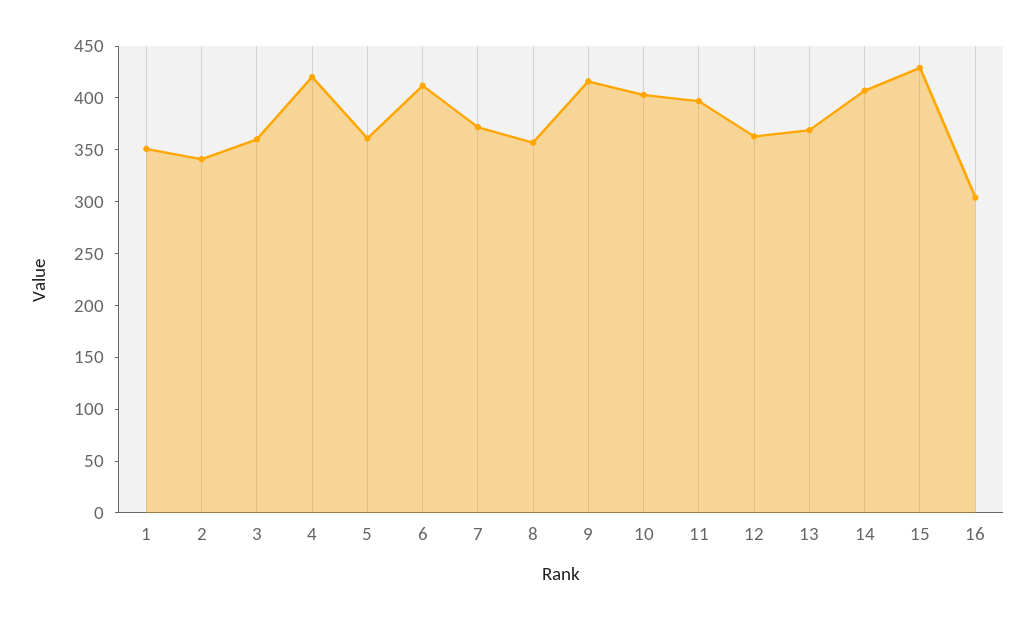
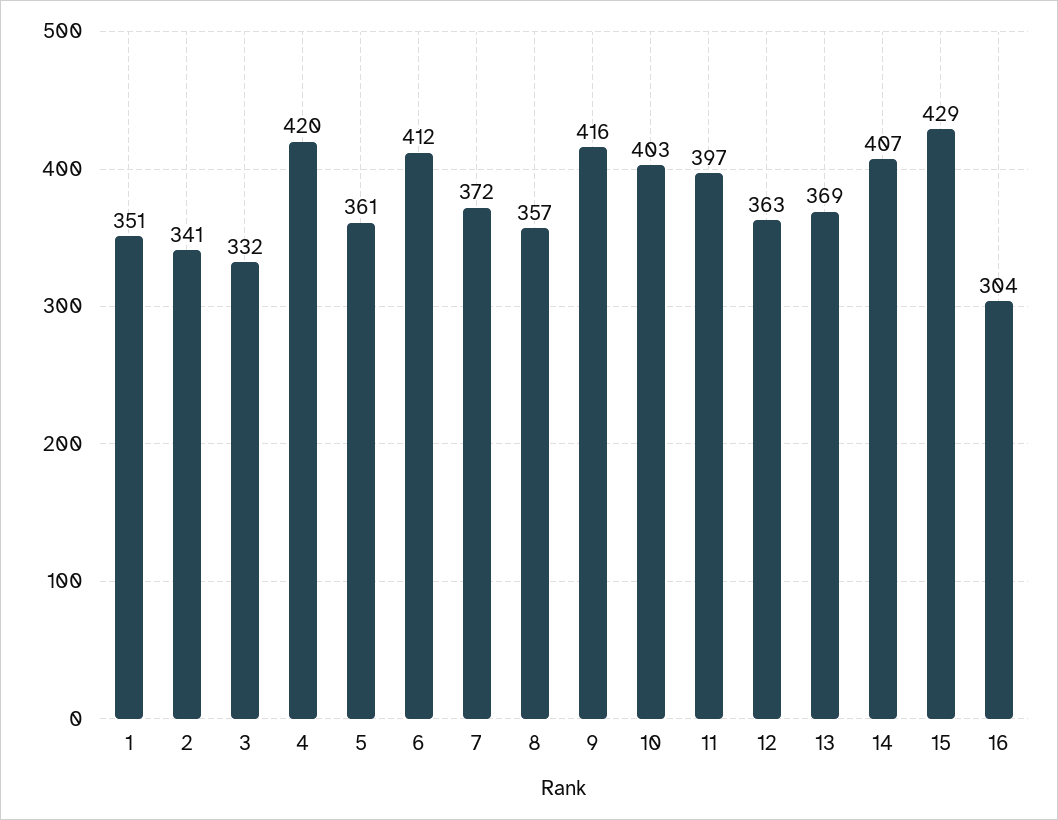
  {
    "1": 351,
    "2": 341,
-   "3": 360,
+   "3": 332,
    "4": 420,
    "5": 361,
    "6": 412,
    "7": 372,
    "8": 357,
    "9": 416,
    "10": 403,
    "11": 397,
    "12": 363,
    "13": 369,
    "14": 407,
    "15": 429,
    "16": 304
  }

